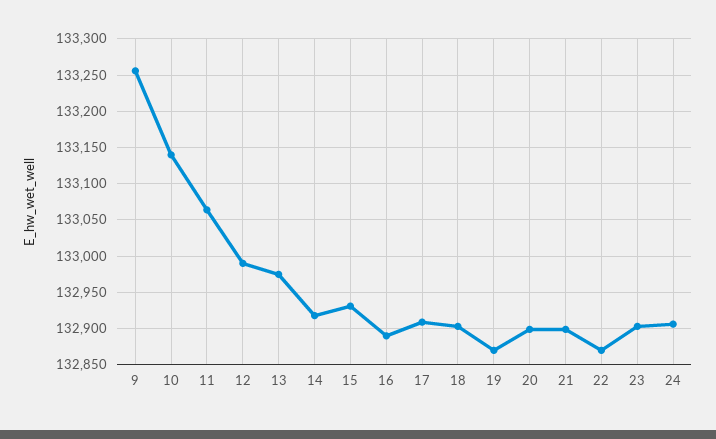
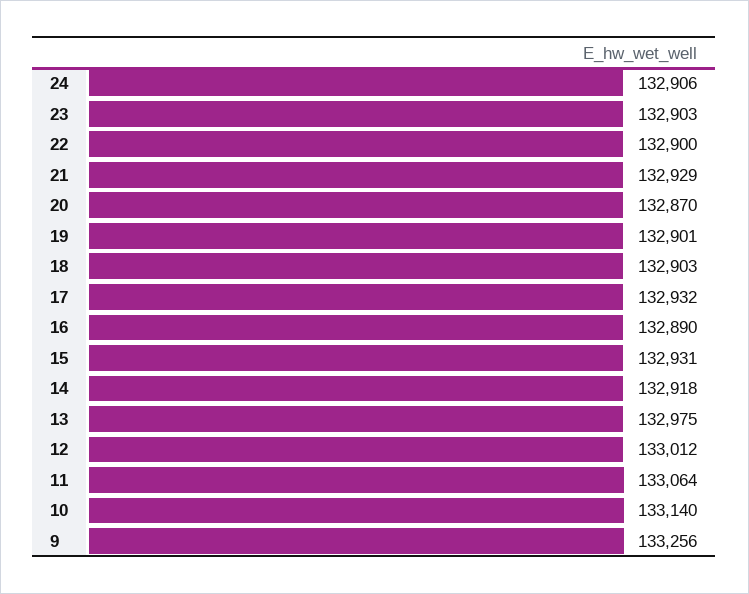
  {
    "9": 133256,
    "10": 133140,
    "11": 133064,
-   "12": 132990,
+   "12": 133012,
    "13": 132975,
    "14": 132918,
    "15": 132931,
    "16": 132890,
-   "17": 132910,
+   "17": 132932,
    "18": 132903,
-   "19": 132870,
+   "19": 132901,
-   "20": 132900,
+   "20": 132870,
-   "21": 132900,
+   "21": 132929,
-   "22": 132870,
+   "22": 132900,
    "23": 132903,
    "24": 132906
  }

